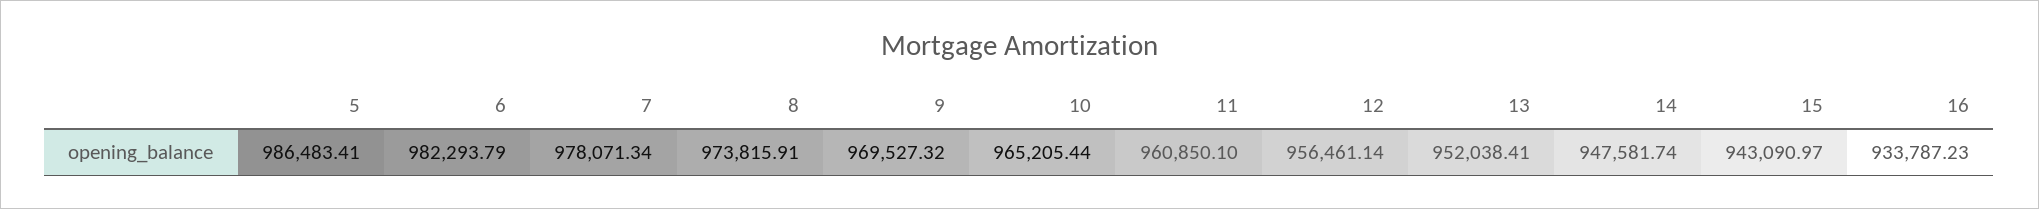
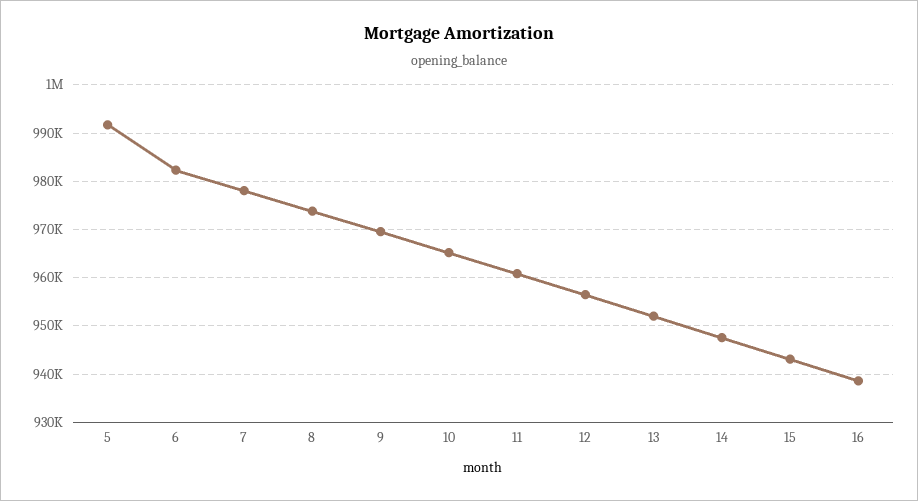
  {
-   "5": 986483.41,
+   "5": 992000,
    "6": 982293.79,
    "7": 978071.34,
    "8": 973815.91,
    "9": 969527.32,
    "10": 965205.44,
    "11": 960850.1,
    "12": 956461.14,
    "13": 952038.41,
    "14": 947581.74,
    "15": 943090.97,
-   "16": 933787.23
+   "16": 938000
  }

